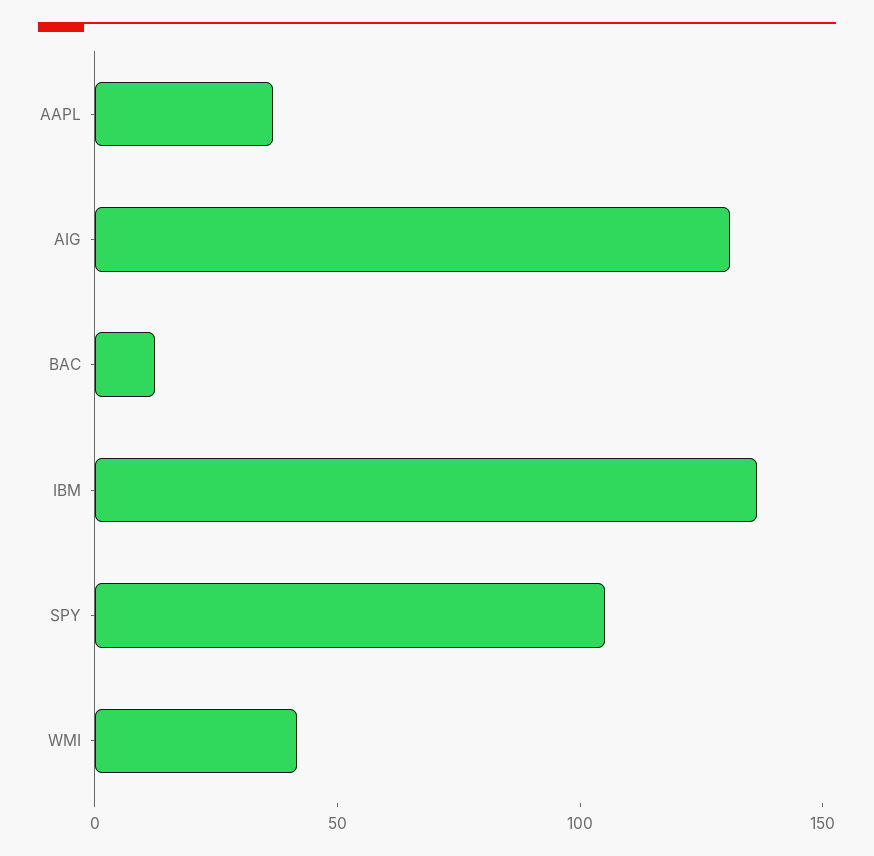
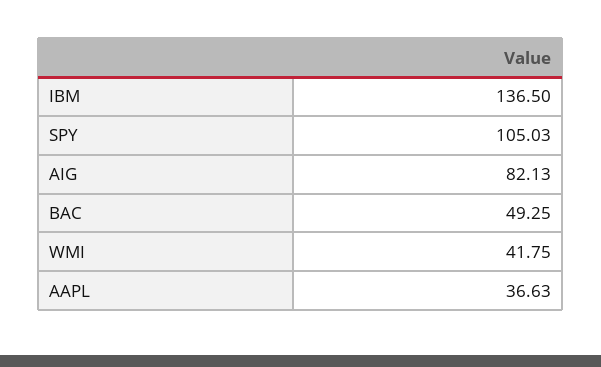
  {
    "AAPL": 36.63,
-   "AIG": 130,
+   "AIG": 82.13,
-   "BAC": 10,
+   "BAC": 49.25,
    "IBM": 136.5,
    "SPY": 105.03,
    "WMI": 41.75
  }

